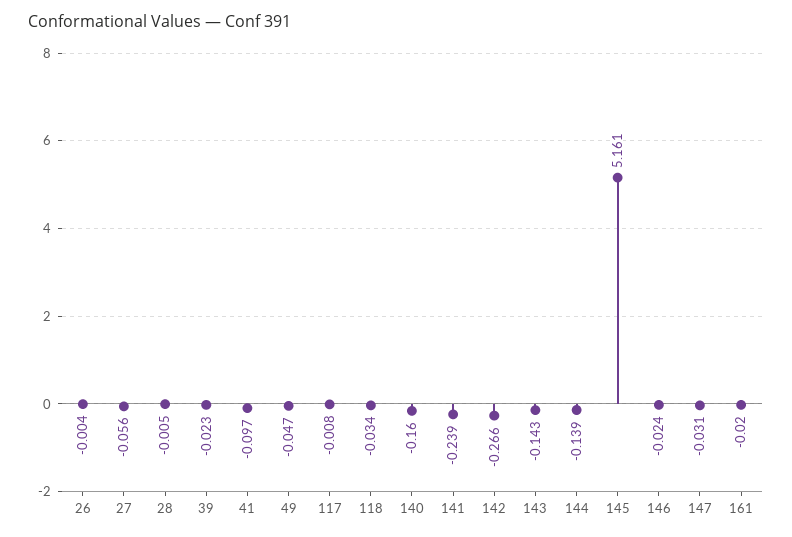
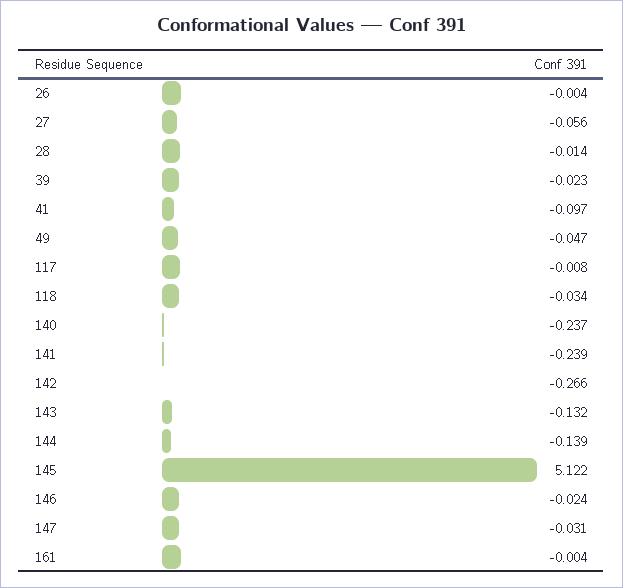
  {
    "26": -0.004,
    "27": -0.056,
-   "28": -0.005,
+   "28": -0.014,
    "39": -0.023,
    "41": -0.097,
    "49": -0.047,
    "117": -0.008,
    "118": -0.034,
-   "140": -0.16,
+   "140": -0.237,
    "141": -0.239,
    "142": -0.266,
-   "143": -0.143,
+   "143": -0.132,
    "144": -0.139,
-   "145": 5.161,
+   "145": 5.122,
    "146": -0.024,
    "147": -0.031,
-   "161": -0.02
+   "161": -0.004
  }

